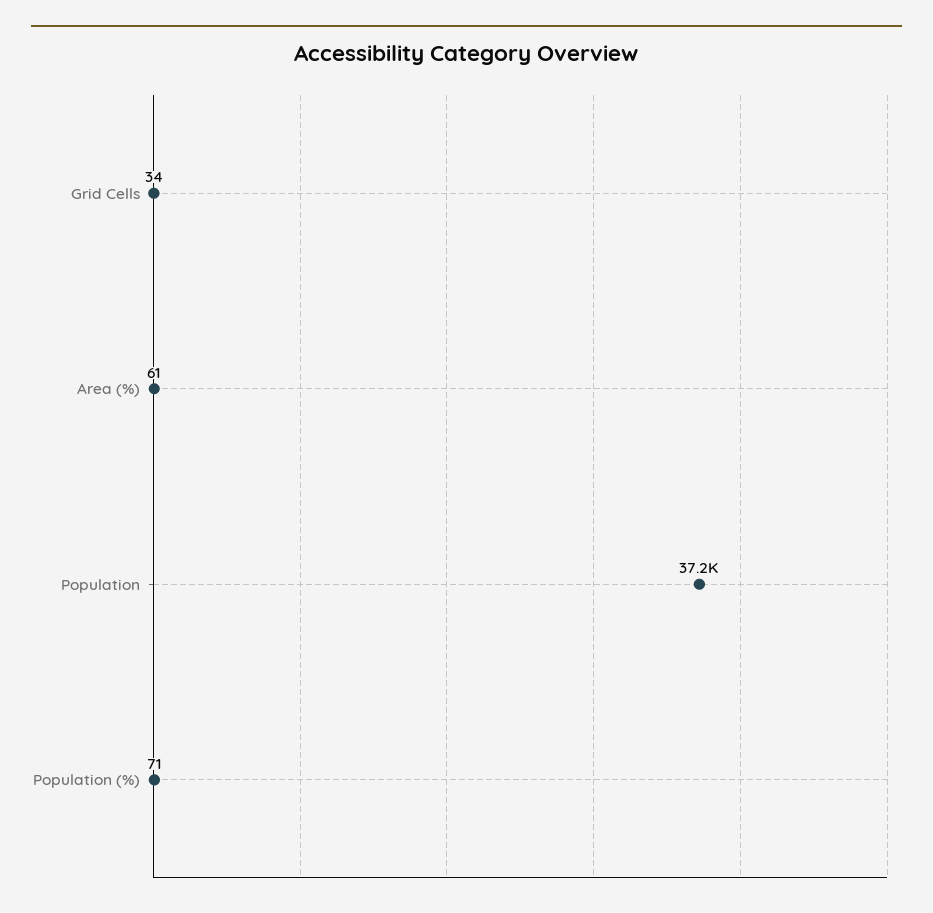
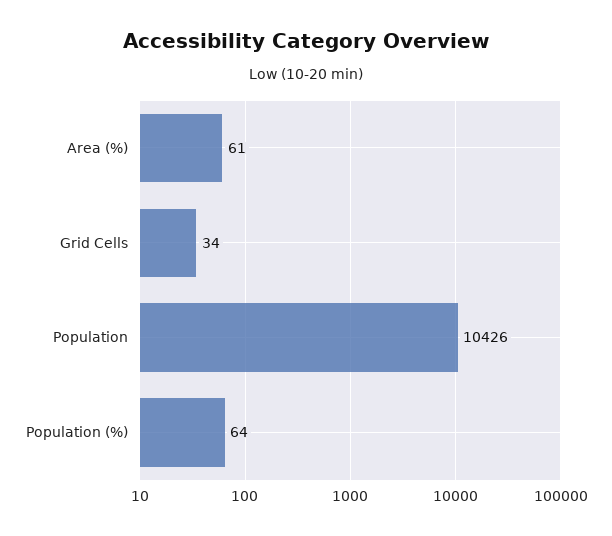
  {
    "Grid Cells": 34,
    "Area (%)": 61,
-   "Population": 37200,
+   "Population": 10426,
-   "Population (%)": 71
+   "Population (%)": 64
  }

